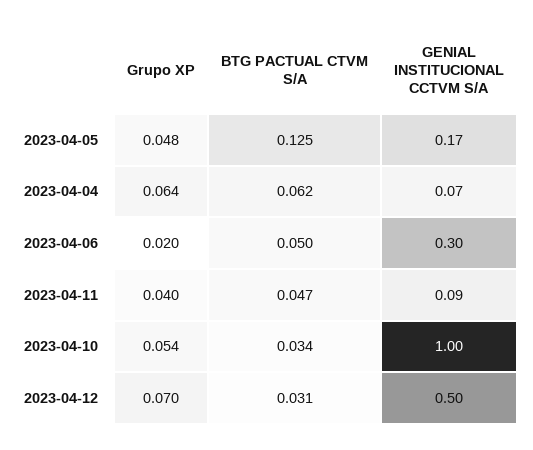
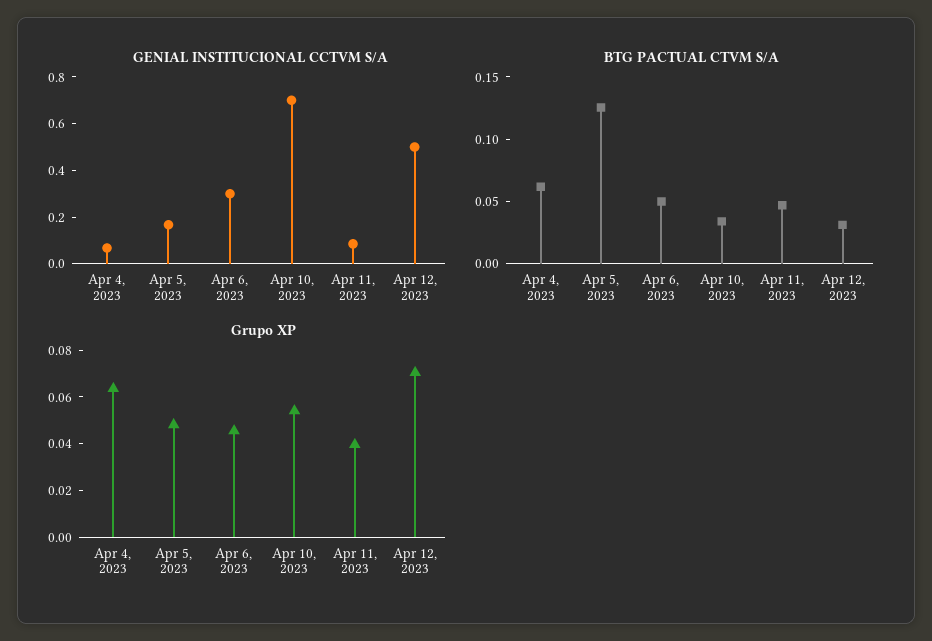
  {
    "Grupo XP": {
      "2023-04-05": 0.048,
      "2023-04-04": 0.064,
-     "2023-04-06": 0.02,
+     "2023-04-06": 0.045,
      "2023-04-11": 0.04,
      "2023-04-10": 0.054,
      "2023-04-12": 0.07
    },
    "BTG PACTUAL CTVM S/A": {
      "2023-04-05": 0.125,
      "2023-04-04": 0.062,
      "2023-04-06": 0.05,
      "2023-04-11": 0.047,
      "2023-04-10": 0.034,
      "2023-04-12": 0.031
    },
    "GENIAL INSTITUCIONAL CCTVM S/A": {
      "2023-04-05": 0.17,
      "2023-04-04": 0.07,
      "2023-04-06": 0.3,
      "2023-04-11": 0.09,
-     "2023-04-10": 1,
+     "2023-04-10": 0.7,
      "2023-04-12": 0.5
    }
  }

